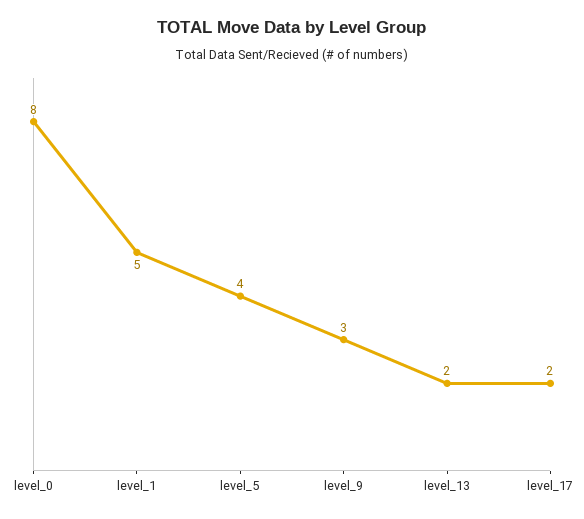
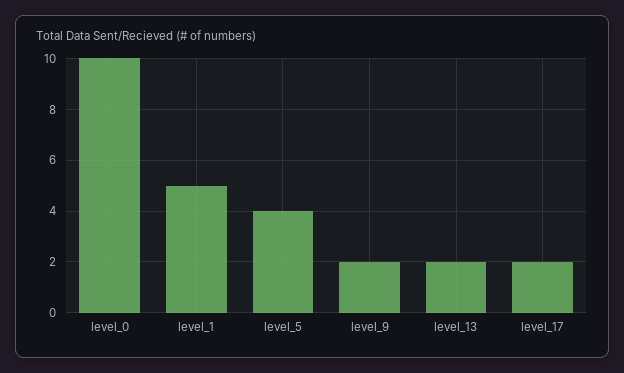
  {
-   "level_0": 8,
+   "level_0": 10,
    "level_1": 5,
    "level_5": 4,
-   "level_9": 3,
+   "level_9": 2,
    "level_13": 2,
    "level_17": 2
  }

